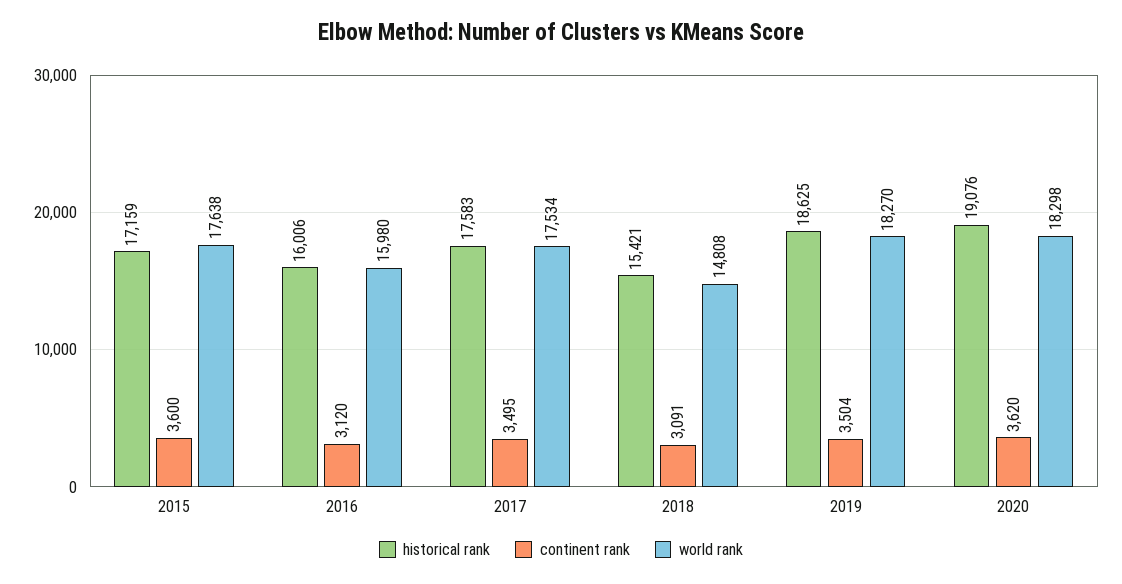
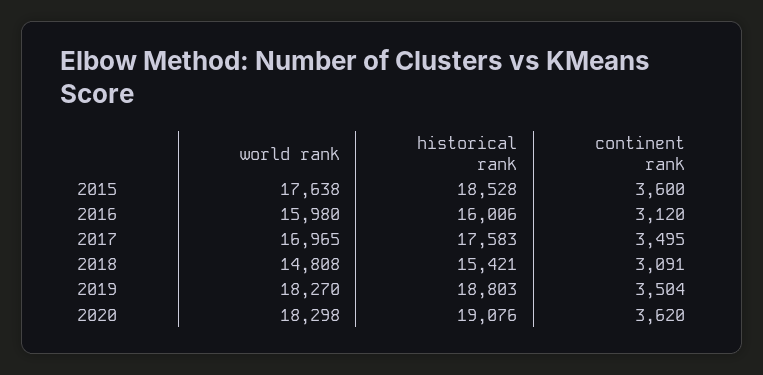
  {
    "historical rank": {
-     "2015": 17159,
+     "2015": 18528,
      "2016": 16006,
      "2017": 17583,
      "2018": 15421,
-     "2019": 18625,
+     "2019": 18803,
      "2020": 19076
    },
    "continent rank": {
      "2015": 3600,
      "2016": 3120,
      "2017": 3495,
      "2018": 3091,
      "2019": 3504,
      "2020": 3620
    },
    "world rank": {
      "2015": 17638,
      "2016": 15980,
-     "2017": 17534,
+     "2017": 16965,
      "2018": 14808,
      "2019": 18270,
      "2020": 18298
    }
  }

